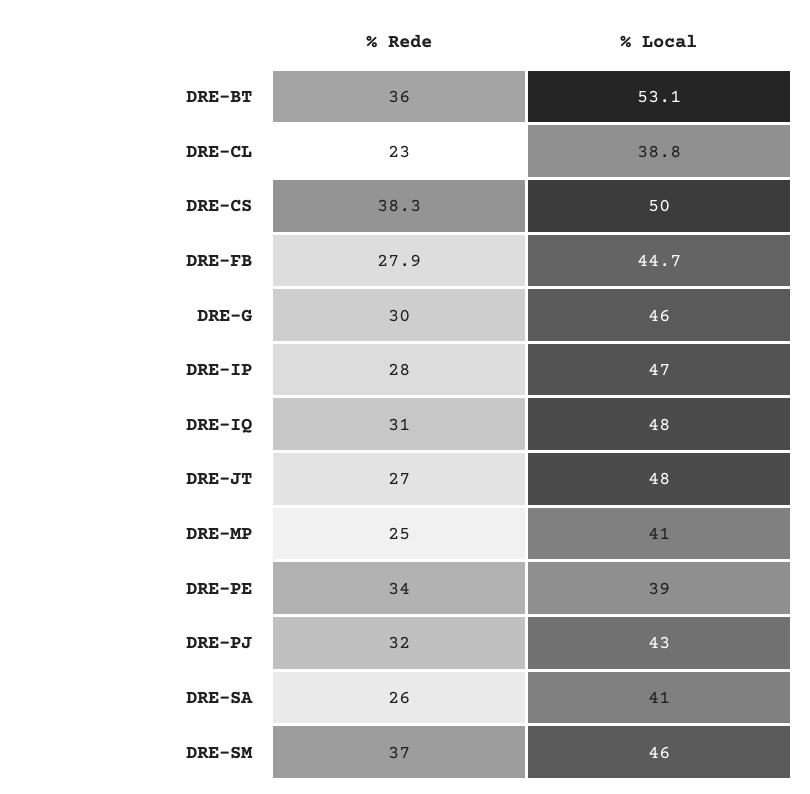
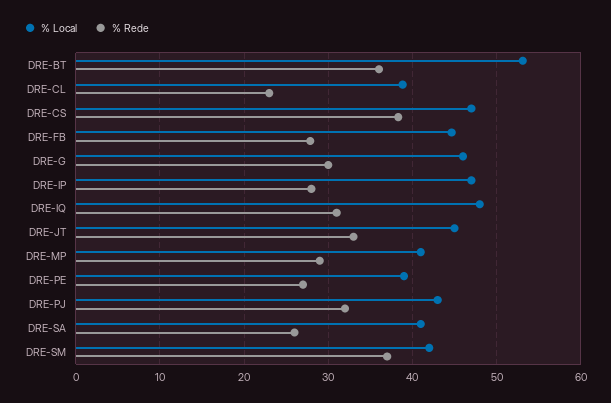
  {
    "% Rede": {
      "DRE-BT": 36,
      "DRE-CL": 23,
      "DRE-CS": 38.3,
      "DRE-FB": 27.9,
      "DRE-G": 30,
      "DRE-IP": 28,
      "DRE-IQ": 31,
-     "DRE-JT": 27,
+     "DRE-JT": 33,
-     "DRE-MP": 25,
+     "DRE-MP": 29,
-     "DRE-PE": 34,
+     "DRE-PE": 27,
      "DRE-PJ": 32,
      "DRE-SA": 26,
      "DRE-SM": 37
    },
    "% Local": {
      "DRE-BT": 53.1,
      "DRE-CL": 38.8,
-     "DRE-CS": 50,
+     "DRE-CS": 47,
      "DRE-FB": 44.7,
      "DRE-G": 46,
      "DRE-IP": 47,
      "DRE-IQ": 48,
-     "DRE-JT": 48,
+     "DRE-JT": 45,
      "DRE-MP": 41,
      "DRE-PE": 39,
      "DRE-PJ": 43,
      "DRE-SA": 41,
-     "DRE-SM": 46
+     "DRE-SM": 42
    }
  }

